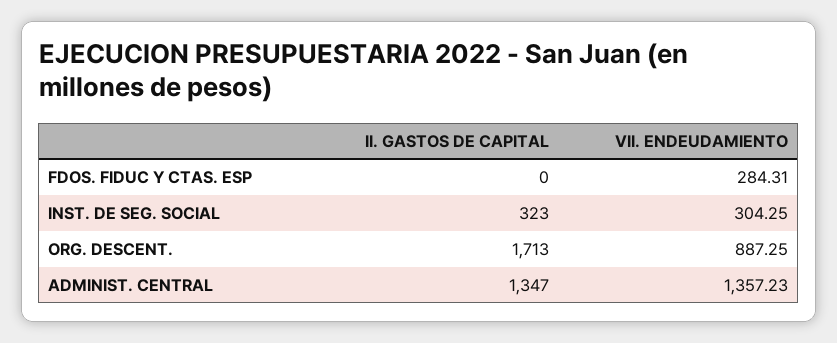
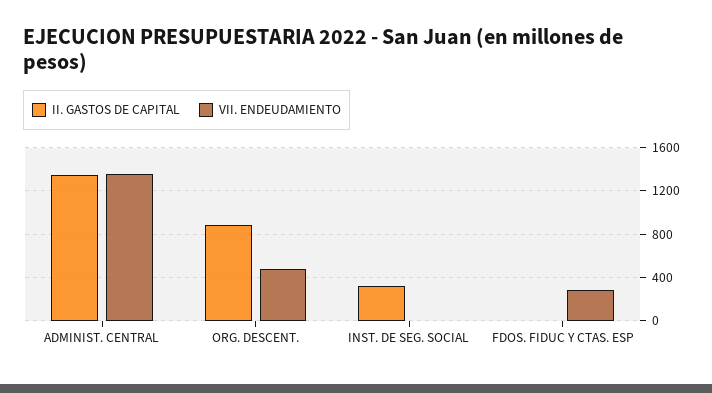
  {
    "II. GASTOS DE CAPITAL": {
      "FDOS. FIDUC Y CTAS. ESP": 0,
      "INST. DE SEG. SOCIAL": 323,
-     "ORG. DESCENT.": 1713,
+     "ORG. DESCENT.": 900,
      "ADMINIST. CENTRAL": 1347
    },
    "VII. ENDEUDAMIENTO": {
      "FDOS. FIDUC Y CTAS. ESP": 284.31,
-     "INST. DE SEG. SOCIAL": 304.25,
+     "INST. DE SEG. SOCIAL": 0,
-     "ORG. DESCENT.": 887.25,
+     "ORG. DESCENT.": 500,
      "ADMINIST. CENTRAL": 1357.23
    }
  }

